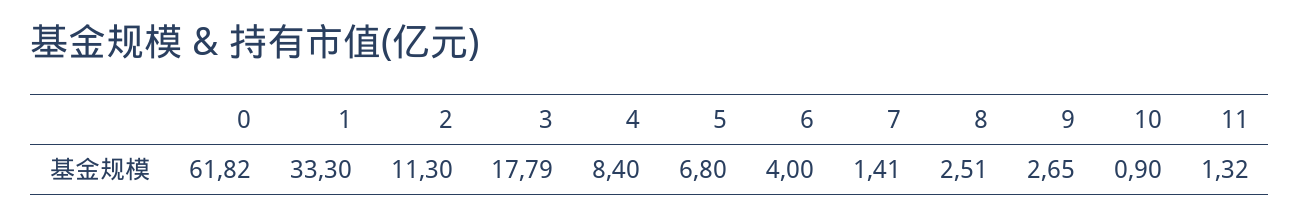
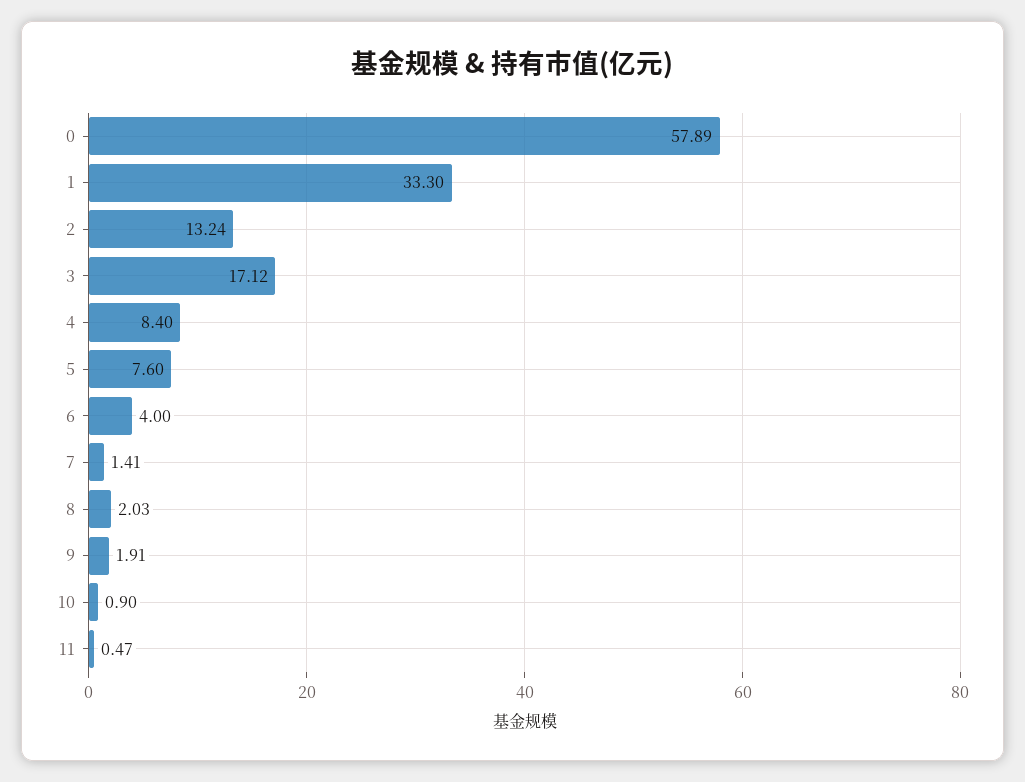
  {
-   "0": 61.82,
+   "0": 57.89,
    "1": 33.3,
-   "2": 11.3,
+   "2": 13.24,
-   "3": 17.79,
+   "3": 17.12,
    "4": 8.4,
-   "5": 6.8,
+   "5": 7.6,
    "6": 4,
    "7": 1.41,
-   "8": 2.51,
+   "8": 2.03,
-   "9": 2.65,
+   "9": 1.91,
    "10": 0.9,
-   "11": 1.32
+   "11": 0.47
  }

